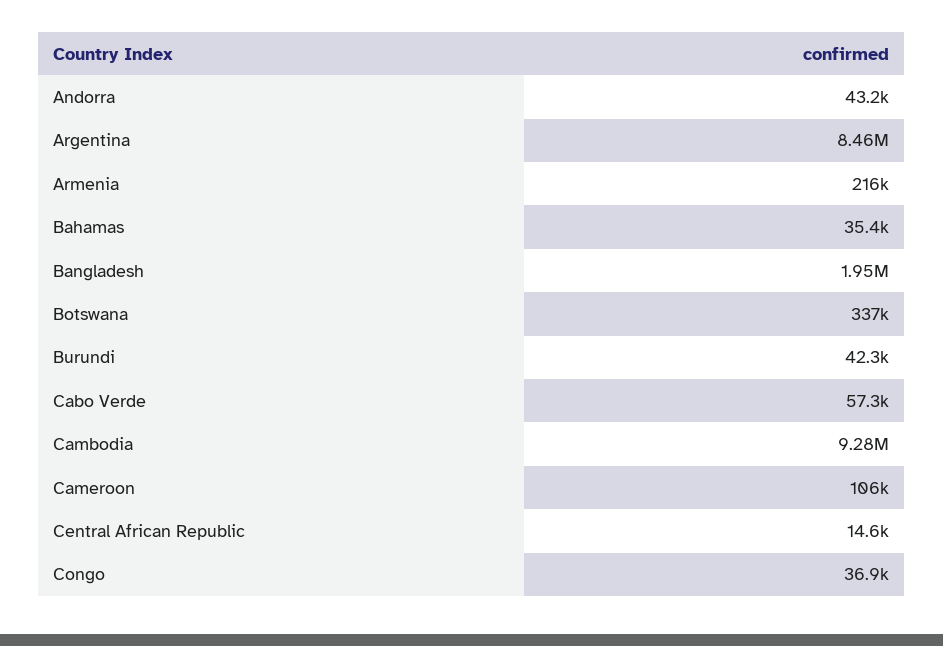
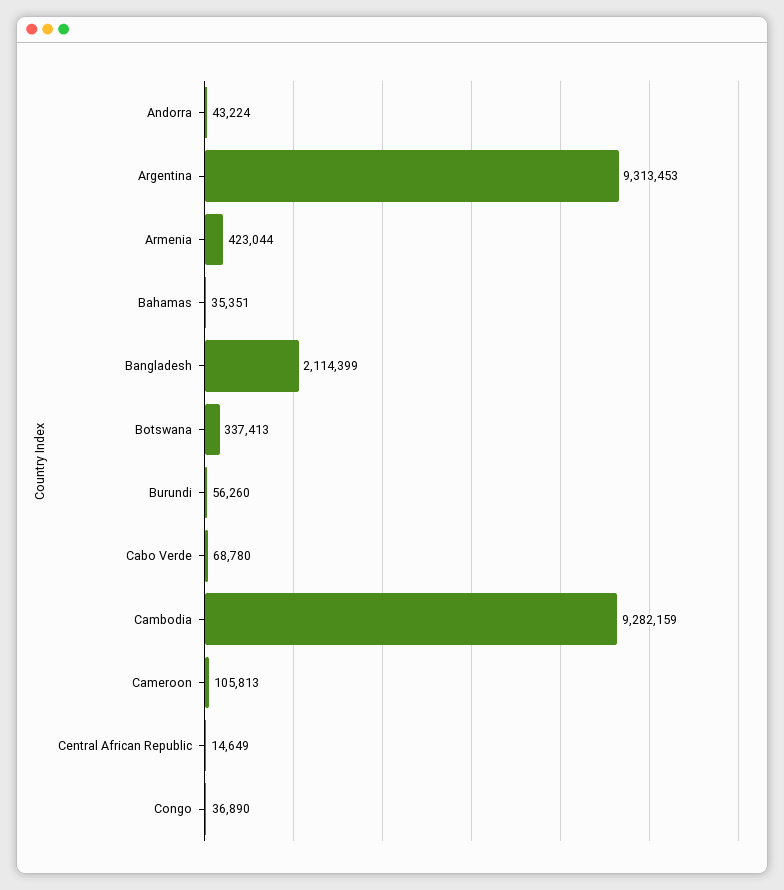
  {
    "Andorra": 43224,
-   "Argentina": 8460000,
+   "Argentina": 9313453,
-   "Armenia": 216000,
+   "Armenia": 423044,
    "Bahamas": 35351,
-   "Bangladesh": 1950000,
+   "Bangladesh": 2114399,
    "Botswana": 337413,
-   "Burundi": 42300,
+   "Burundi": 56260,
-   "Cabo Verde": 57300,
+   "Cabo Verde": 68780,
    "Cambodia": 9282159,
    "Cameroon": 105813,
    "Central African Republic": 14649,
    "Congo": 36890
  }

